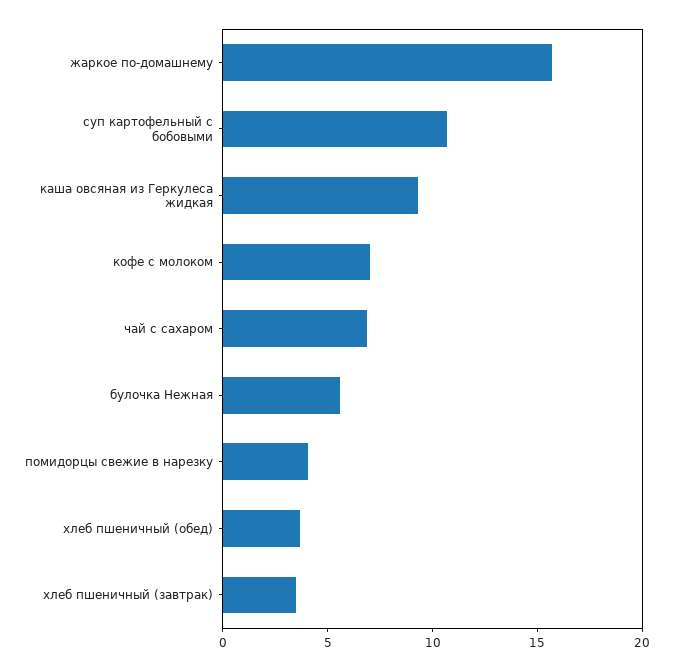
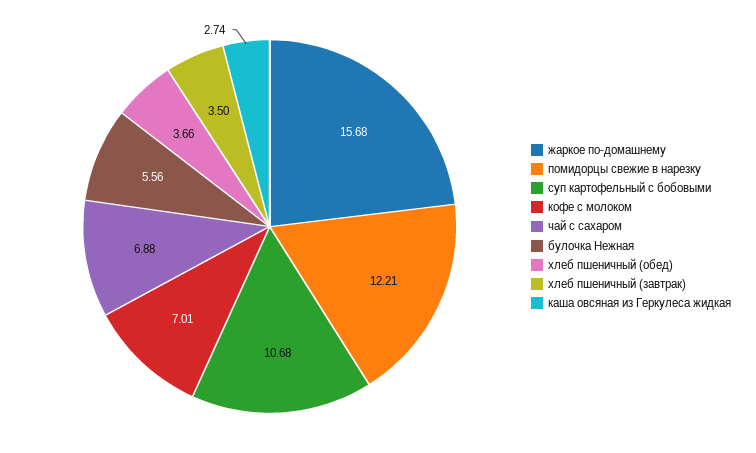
  {
    "жаркое по-домашнему": 15.68,
    "суп картофельный с бобовыми": 10.68,
-   "каша овсяная из Геркулеса жидкая": 9,
+   "каша овсяная из Геркулеса жидкая": 2.74,
    "кофе с молоком": 7.01,
    "чай с сахаром": 6.88,
    "булочка Нежная": 5.56,
-   "помидорцы свежие в нарезку": 4,
+   "помидорцы свежие в нарезку": 12.21,
    "хлеб пшеничный (обед)": 3.66,
    "хлеб пшеничный (завтрак)": 3.5
  }

